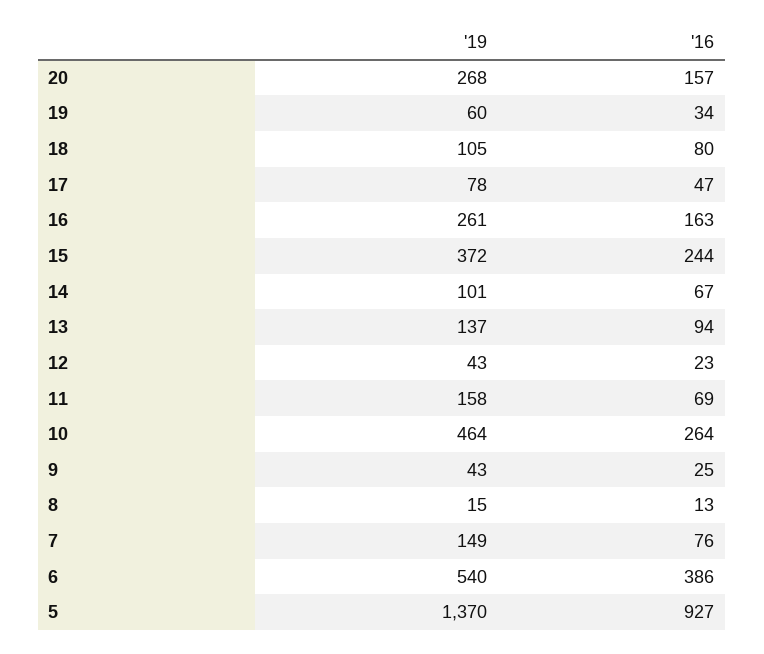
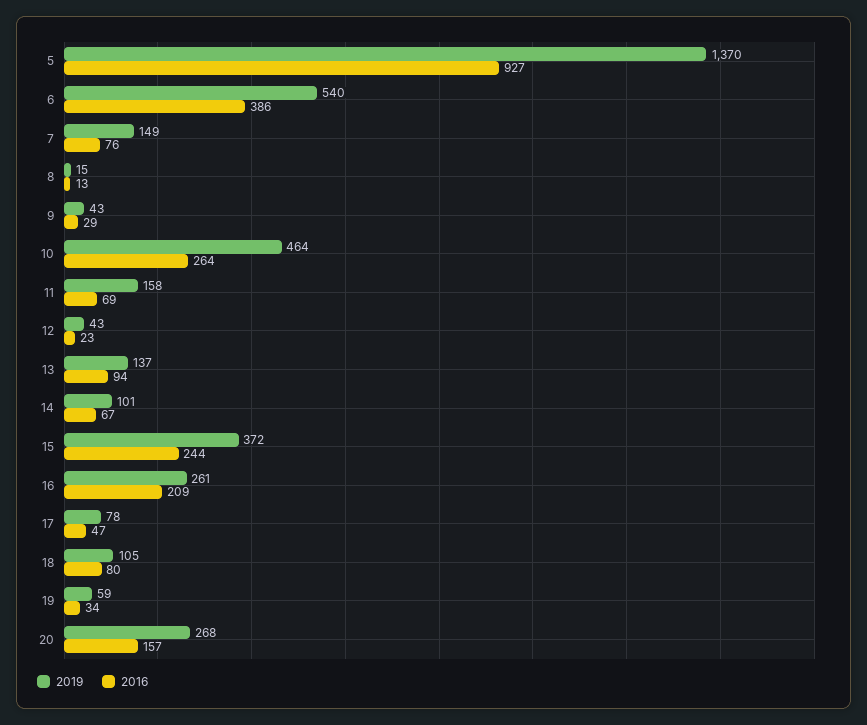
  {
    "'19": {
      "20": 268,
-     "19": 60,
+     "19": 59,
      "18": 105,
      "17": 78,
      "16": 261,
      "15": 372,
      "14": 101,
      "13": 137,
      "12": 43,
      "11": 158,
      "10": 464,
      "9": 43,
      "8": 15,
      "7": 149,
      "6": 540,
      "5": 1370
    },
    "'16": {
      "20": 157,
      "19": 34,
      "18": 80,
      "17": 47,
-     "16": 163,
+     "16": 209,
      "15": 244,
      "14": 67,
      "13": 94,
      "12": 23,
      "11": 69,
      "10": 264,
-     "9": 25,
+     "9": 29,
      "8": 13,
      "7": 76,
      "6": 386,
      "5": 927
    }
  }

